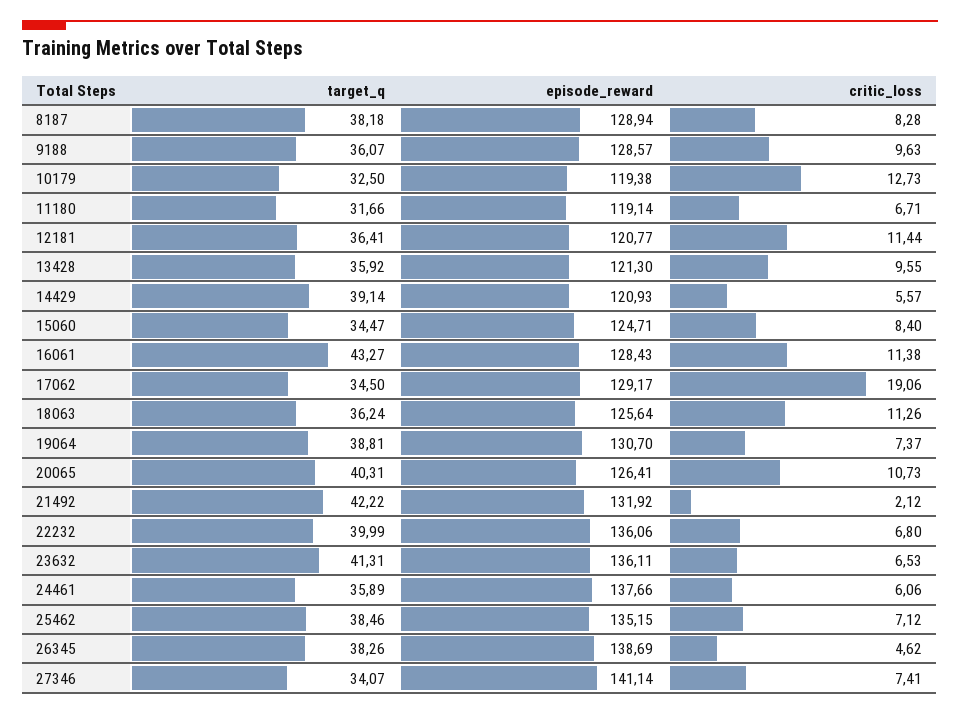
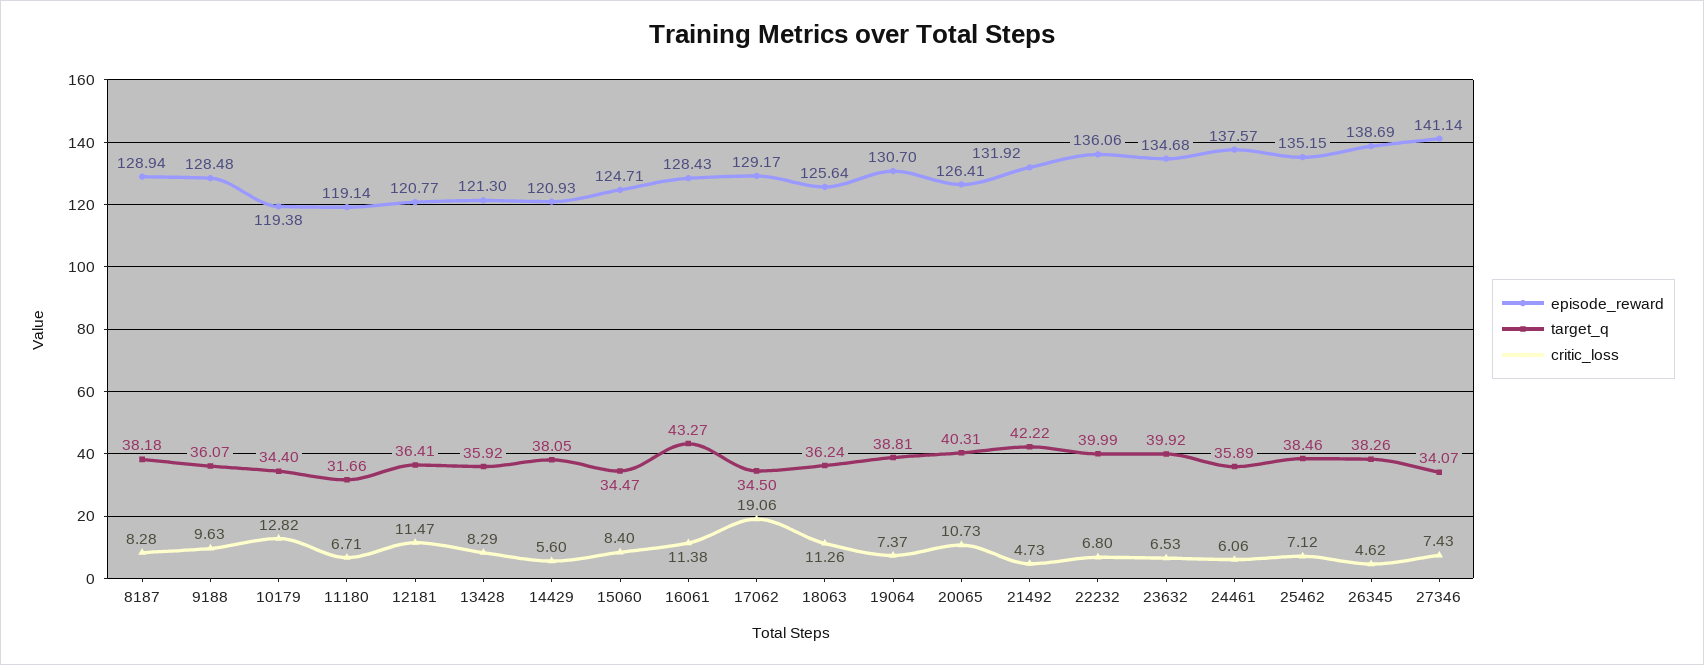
  {
    "target_q": {
      "8187": 38.18,
      "9188": 36.07,
-     "10179": 32.5,
+     "10179": 34.4,
      "11180": 31.66,
      "12181": 36.41,
      "13428": 35.92,
-     "14429": 39.14,
+     "14429": 38.05,
      "15060": 34.47,
      "16061": 43.27,
      "17062": 34.5,
      "18063": 36.24,
      "19064": 38.81,
      "20065": 40.31,
      "21492": 42.22,
      "22232": 39.99,
-     "23632": 41.31,
+     "23632": 39.92,
      "24461": 35.89,
      "25462": 38.46,
      "26345": 38.26,
      "27346": 34.07
    },
    "episode_reward": {
      "8187": 128.94,
-     "9188": 128.57,
+     "9188": 128.48,
      "10179": 119.38,
      "11180": 119.14,
      "12181": 120.77,
      "13428": 121.3,
      "14429": 120.93,
      "15060": 124.71,
      "16061": 128.43,
      "17062": 129.17,
      "18063": 125.64,
      "19064": 130.7,
      "20065": 126.41,
      "21492": 131.92,
      "22232": 136.06,
-     "23632": 136.11,
+     "23632": 134.68,
-     "24461": 137.66,
+     "24461": 137.57,
      "25462": 135.15,
      "26345": 138.69,
      "27346": 141.14
    },
    "critic_loss": {
      "8187": 8.28,
      "9188": 9.63,
-     "10179": 12.73,
+     "10179": 12.82,
      "11180": 6.71,
-     "12181": 11.44,
+     "12181": 11.47,
-     "13428": 9.55,
+     "13428": 8.29,
-     "14429": 5.57,
+     "14429": 5.6,
      "15060": 8.4,
      "16061": 11.38,
      "17062": 19.06,
      "18063": 11.26,
      "19064": 7.37,
      "20065": 10.73,
-     "21492": 2.12,
+     "21492": 4.73,
      "22232": 6.8,
      "23632": 6.53,
      "24461": 6.06,
      "25462": 7.12,
      "26345": 4.62,
-     "27346": 7.41
+     "27346": 7.43
    }
  }

